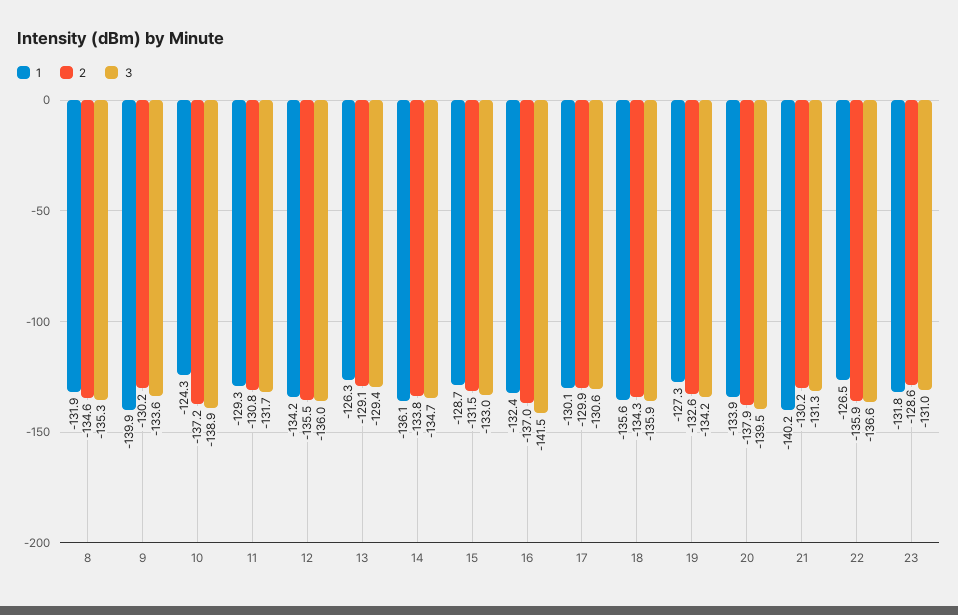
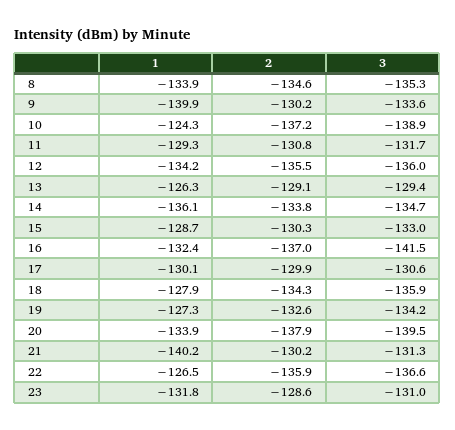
  {
    "1": {
-     "8": -131.9,
+     "8": -133.9,
      "9": -139.9,
      "10": -124.3,
      "11": -129.3,
      "12": -134.2,
      "13": -126.3,
      "14": -136.1,
      "15": -128.7,
      "16": -132.4,
      "17": -130.1,
-     "18": -135.6,
+     "18": -127.9,
      "19": -127.3,
      "20": -133.9,
      "21": -140.2,
      "22": -126.5,
      "23": -131.8
    },
    "2": {
      "8": -134.6,
      "9": -130.2,
      "10": -137.2,
      "11": -130.8,
      "12": -135.5,
      "13": -129.1,
      "14": -133.8,
-     "15": -131.5,
+     "15": -130.3,
      "16": -137,
      "17": -129.9,
      "18": -134.3,
      "19": -132.6,
      "20": -137.9,
      "21": -130.2,
      "22": -135.9,
      "23": -128.6
    },
    "3": {
      "8": -135.3,
      "9": -133.6,
      "10": -138.9,
      "11": -131.7,
      "12": -136,
      "13": -129.4,
      "14": -134.7,
      "15": -133,
      "16": -141.5,
      "17": -130.6,
      "18": -135.9,
      "19": -134.2,
      "20": -139.5,
      "21": -131.3,
      "22": -136.6,
      "23": -131
    }
  }

